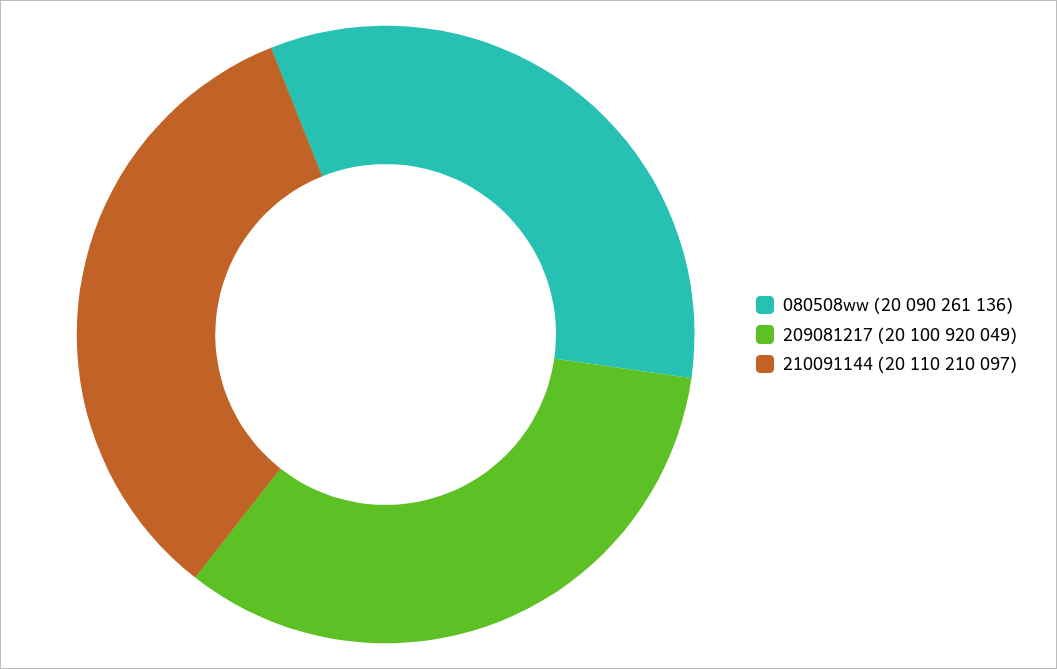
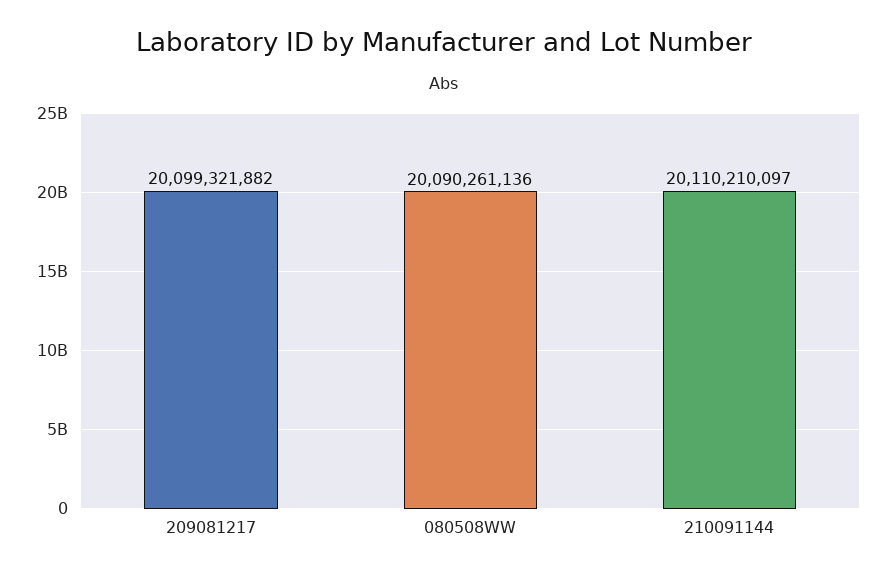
  {
    "080508ww": 20090261136,
-   "209081217": 20100920049,
+   "209081217": 20099321882,
    "210091144": 20110210097
  }

